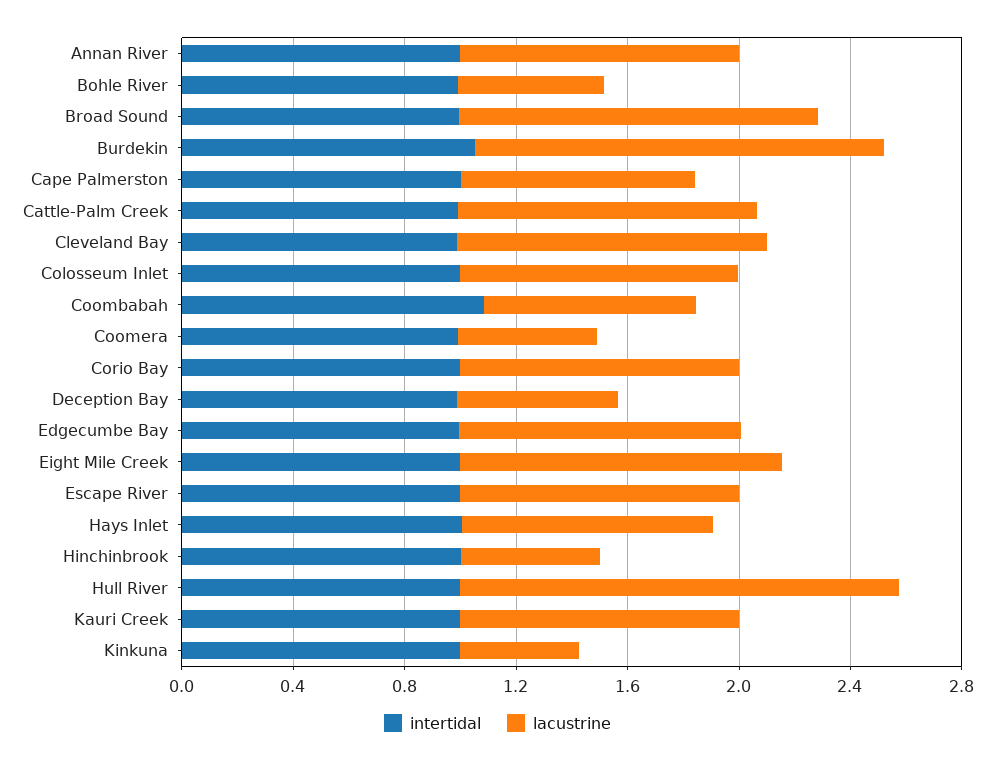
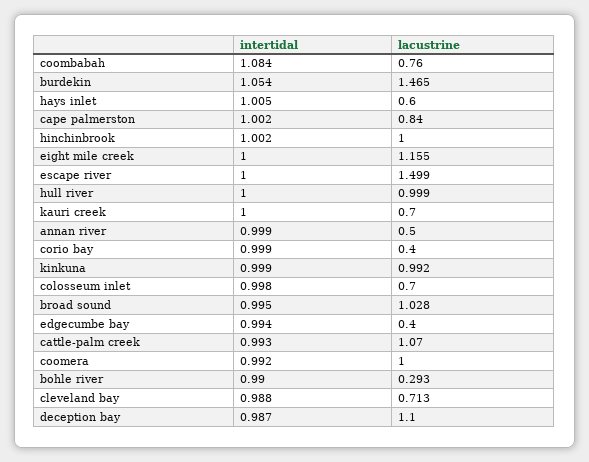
  {
    "intertidal": {
      "Annan River": 0.999,
      "Bohle River": 0.99,
      "Broad Sound": 0.995,
      "Burdekin": 1.054,
      "Cape Palmerston": 1.002,
      "Cattle-Palm Creek": 0.993,
      "Cleveland Bay": 0.988,
      "Colosseum Inlet": 0.998,
      "Coombabah": 1.084,
      "Coomera": 0.992,
      "Corio Bay": 0.999,
      "Deception Bay": 0.987,
      "Edgecumbe Bay": 0.994,
      "Eight Mile Creek": 1,
      "Escape River": 1,
      "Hays Inlet": 1.005,
      "Hinchinbrook": 1.002,
      "Hull River": 1,
      "Kauri Creek": 1,
      "Kinkuna": 0.999
    },
    "lacustrine": {
-     "Annan River": 1,
+     "Annan River": 0.5,
-     "Bohle River": 0.5,
+     "Bohle River": 0.293,
-     "Broad Sound": 1.3,
+     "Broad Sound": 1.028,
      "Burdekin": 1.465,
      "Cape Palmerston": 0.84,
      "Cattle-Palm Creek": 1.07,
-     "Cleveland Bay": 1.1,
+     "Cleveland Bay": 0.713,
-     "Colosseum Inlet": 1,
+     "Colosseum Inlet": 0.7,
      "Coombabah": 0.76,
-     "Coomera": 0.5,
+     "Coomera": 1,
-     "Corio Bay": 1,
+     "Corio Bay": 0.4,
-     "Deception Bay": 0.6,
+     "Deception Bay": 1.1,
-     "Edgecumbe Bay": 1,
+     "Edgecumbe Bay": 0.4,
      "Eight Mile Creek": 1.155,
-     "Escape River": 1,
+     "Escape River": 1.499,
-     "Hays Inlet": 0.9,
+     "Hays Inlet": 0.6,
-     "Hinchinbrook": 0.5,
+     "Hinchinbrook": 1,
-     "Hull River": 1.6,
+     "Hull River": 0.999,
-     "Kauri Creek": 1,
+     "Kauri Creek": 0.7,
-     "Kinkuna": 0.4
+     "Kinkuna": 0.992
    }
  }

